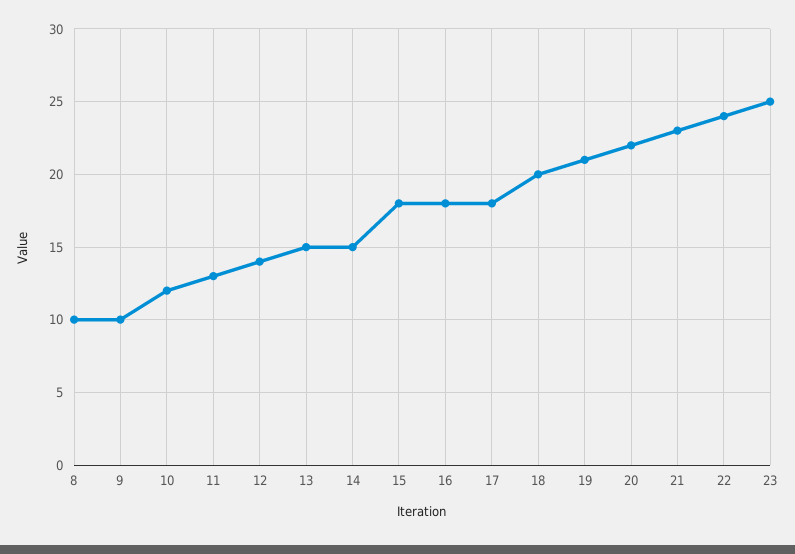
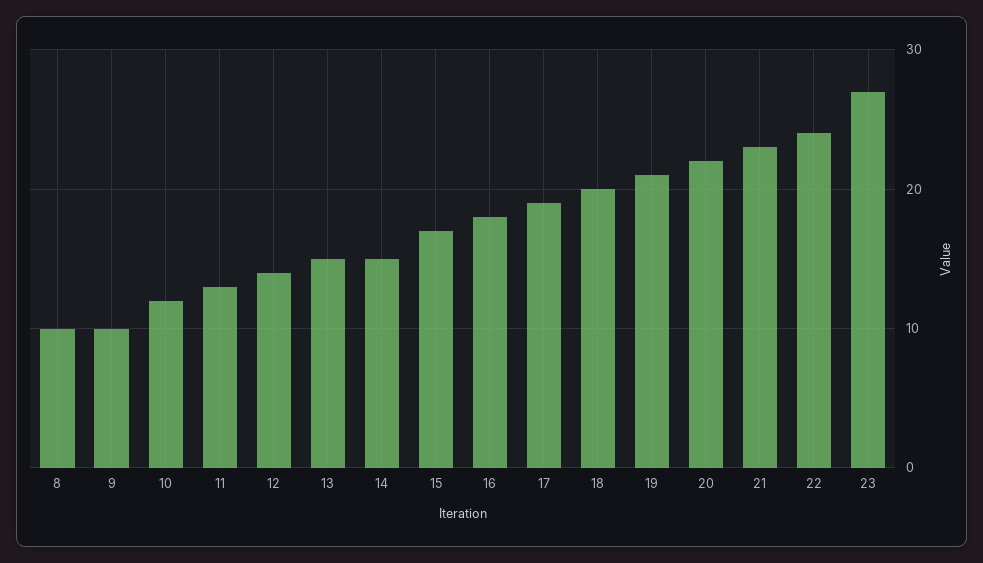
  {
    "8": 10,
    "9": 10,
    "10": 12,
    "11": 13,
    "12": 14,
    "13": 15,
    "14": 15,
-   "15": 18,
+   "15": 17,
    "16": 18,
-   "17": 18,
+   "17": 19,
    "18": 20,
    "19": 21,
    "20": 22,
    "21": 23,
    "22": 24,
-   "23": 25
+   "23": 27
  }

